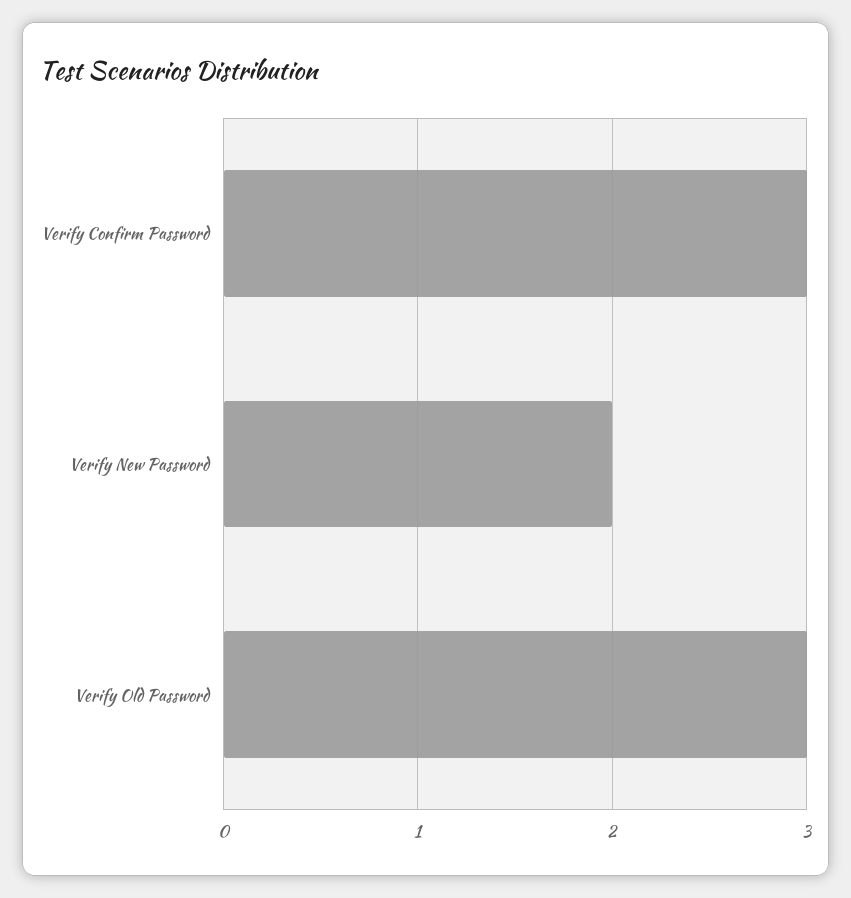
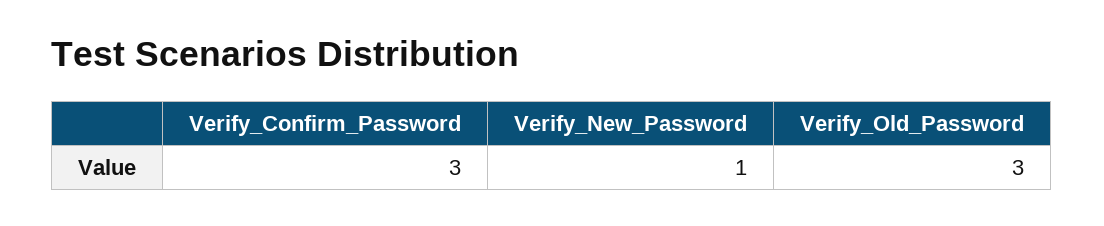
  {
    "Verify Confirm Password": 3,
-   "Verify New Password": 2,
+   "Verify New Password": 1,
    "Verify Old Password": 3
  }

